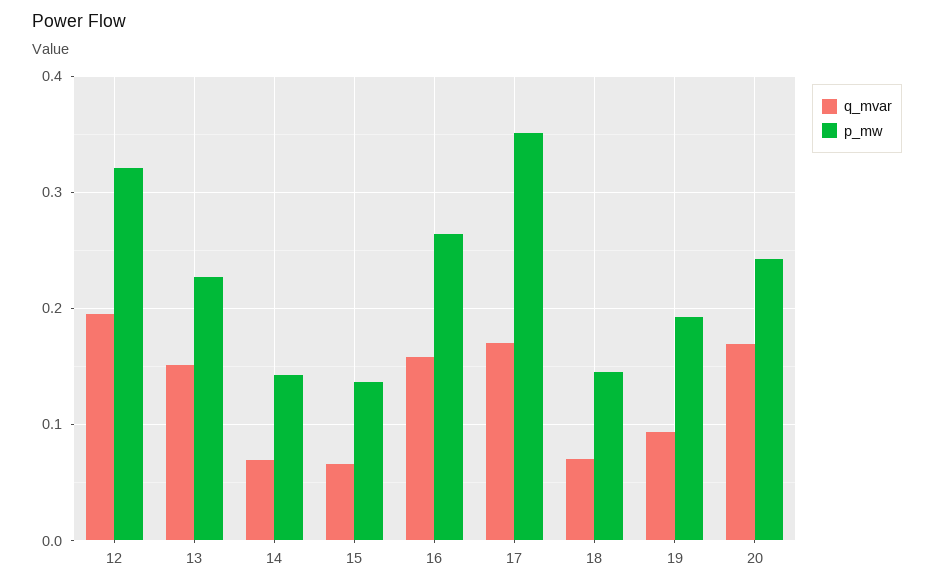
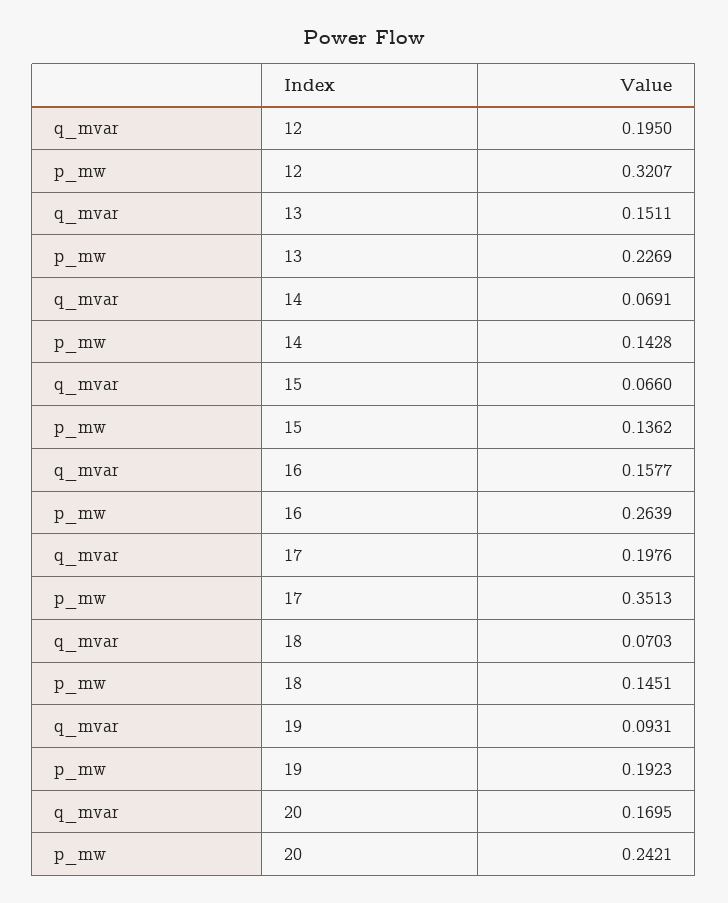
  {
    "q_mvar": {
      "12": 0.195,
      "13": 0.1511,
      "14": 0.0691,
      "15": 0.066,
      "16": 0.1577,
-     "17": 0.17,
+     "17": 0.1976,
      "18": 0.0703,
      "19": 0.0931,
      "20": 0.1695
    },
    "p_mw": {
      "12": 0.3207,
      "13": 0.2269,
      "14": 0.1428,
      "15": 0.1362,
      "16": 0.2639,
      "17": 0.3513,
      "18": 0.1451,
      "19": 0.1923,
      "20": 0.2421
    }
  }

